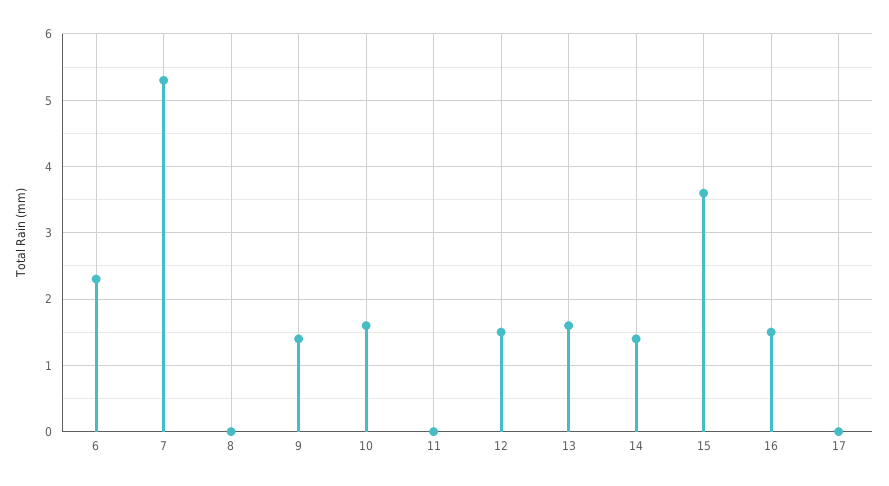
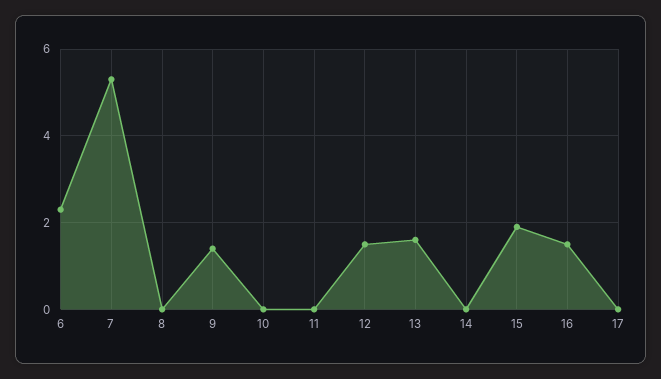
  {
    "6": 2.3,
    "7": 5.3,
    "8": 0,
    "9": 1.4,
-   "10": 1.6,
+   "10": 0,
    "11": 0,
    "12": 1.5,
    "13": 1.6,
-   "14": 1.4,
+   "14": 0,
-   "15": 3.6,
+   "15": 2,
    "16": 1.5,
    "17": 0
  }

